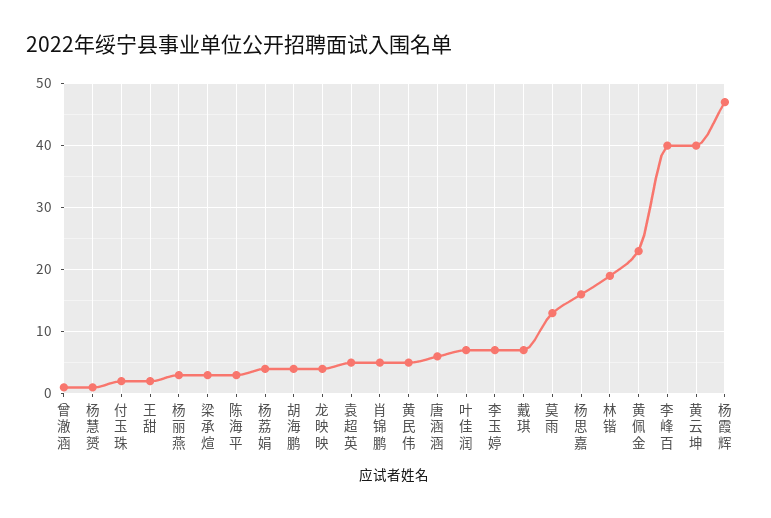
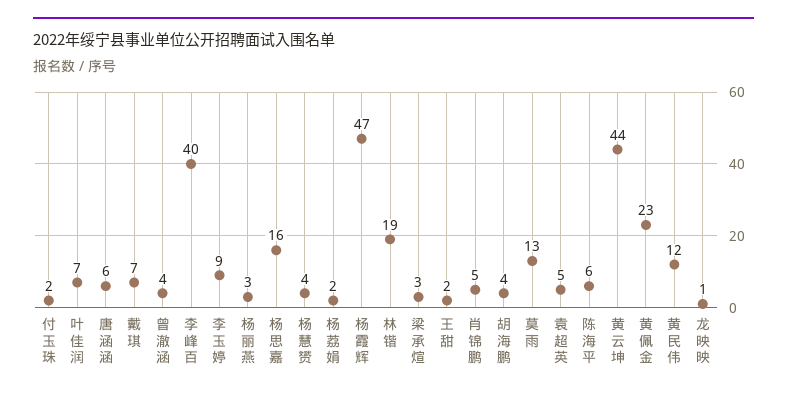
  {
-   "曾澈涵": 1,
+   "曾澈涵": 4,
-   "杨慧赟": 1,
+   "杨慧赟": 4,
    "付玉珠": 2,
    "王甜": 2,
    "杨丽燕": 3,
    "梁承煊": 3,
-   "陈海平": 3,
+   "陈海平": 6,
-   "杨荔娟": 4,
+   "杨荔娟": 2,
    "胡海鹏": 4,
-   "龙映映": 4,
+   "龙映映": 1,
    "袁超英": 5,
    "肖锦鹏": 5,
-   "黄民伟": 5,
+   "黄民伟": 12,
    "唐涵涵": 6,
    "叶佳润": 7,
-   "李玉婷": 7,
+   "李玉婷": 9,
    "戴琪": 7,
    "莫雨": 13,
    "杨思嘉": 16,
    "林锴": 19,
    "黄佩金": 23,
    "李峰百": 40,
-   "黄云坤": 40,
+   "黄云坤": 44,
    "杨霞辉": 47
  }

